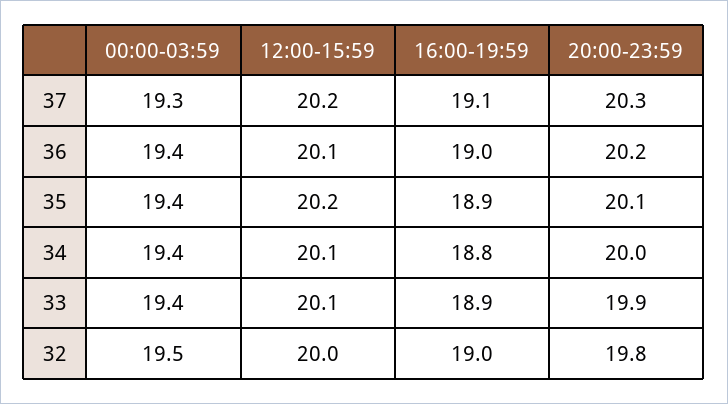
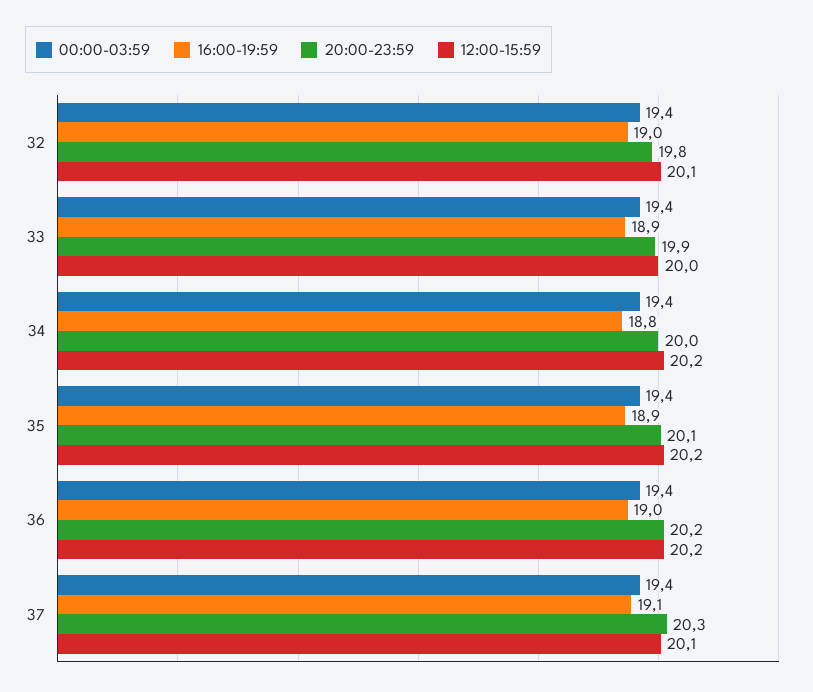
  {
    "00:00-03:59": {
-     "37": 19.3,
+     "37": 19.4,
      "36": 19.4,
      "35": 19.4,
      "34": 19.4,
      "33": 19.4,
-     "32": 19.5
+     "32": 19.4
    },
    "12:00-15:59": {
-     "37": 20.2,
+     "37": 20.1,
-     "36": 20.1,
+     "36": 20.2,
      "35": 20.2,
-     "34": 20.1,
+     "34": 20.2,
-     "33": 20.1,
+     "33": 20,
-     "32": 20
+     "32": 20.1
    },
    "16:00-19:59": {
      "37": 19.1,
      "36": 19,
      "35": 18.9,
      "34": 18.8,
      "33": 18.9,
      "32": 19
    },
    "20:00-23:59": {
      "37": 20.3,
      "36": 20.2,
      "35": 20.1,
      "34": 20,
      "33": 19.9,
      "32": 19.8
    }
  }

